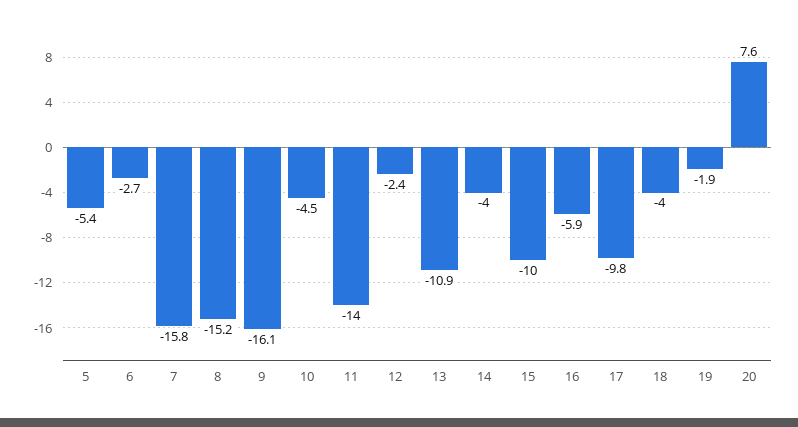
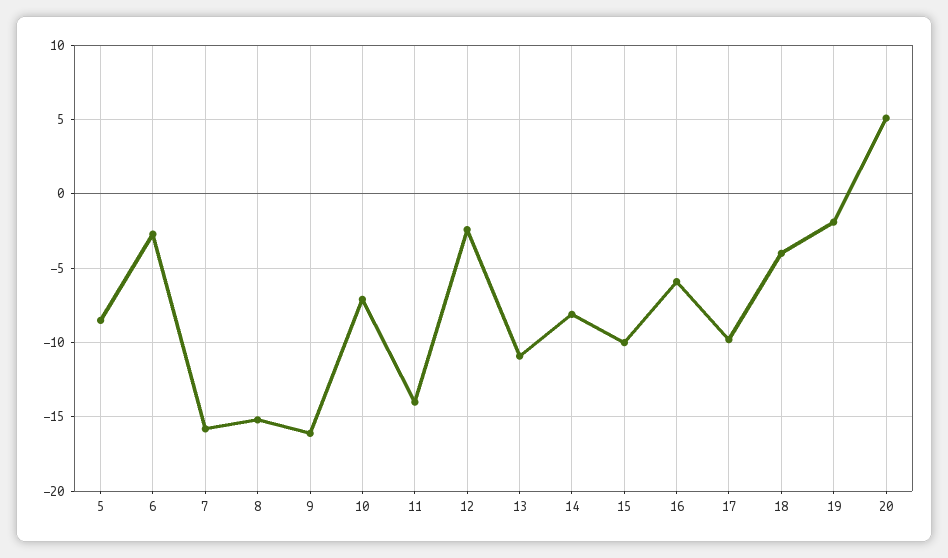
  {
-   "5": -5.4,
+   "5": -8.5,
    "6": -2.7,
    "7": -15.8,
    "8": -15.2,
    "9": -16.1,
-   "10": -4.5,
+   "10": -7,
    "11": -14,
    "12": -2.4,
    "13": -10.9,
-   "14": -4,
+   "14": -8,
    "15": -10,
    "16": -5.9,
    "17": -9.8,
    "18": -4,
    "19": -1.9,
-   "20": 7.6
+   "20": 5
  }

